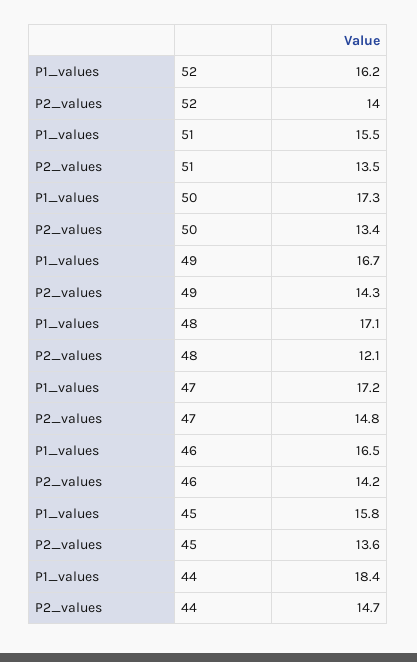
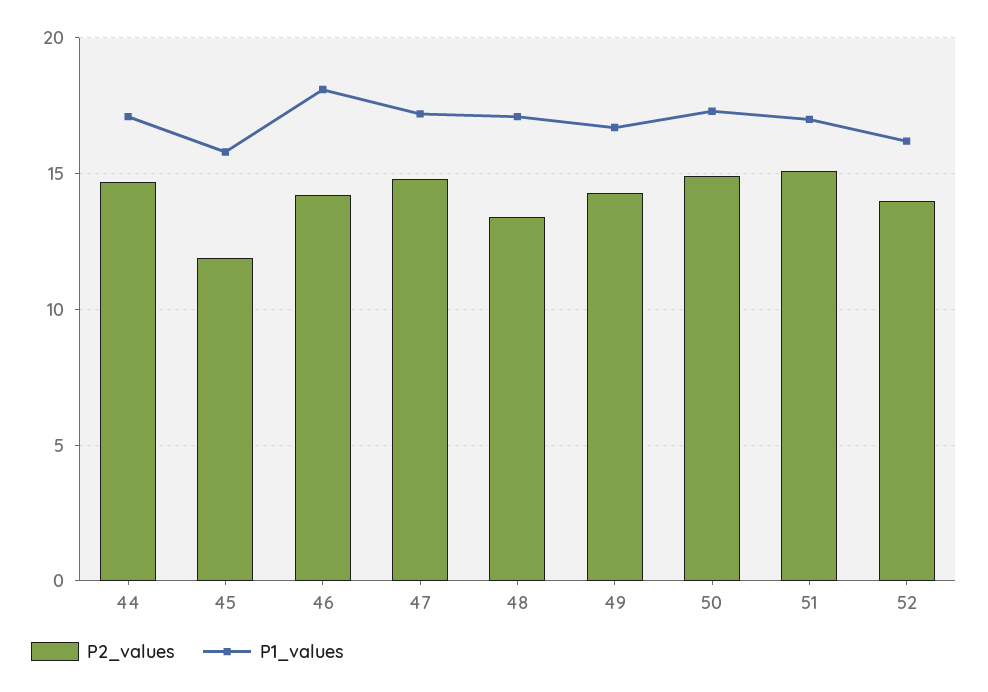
  {
    "P1_values": {
      "52": 16.2,
-     "51": 15.5,
+     "51": 17,
      "50": 17.3,
      "49": 16.7,
      "48": 17.1,
      "47": 17.2,
-     "46": 16.5,
+     "46": 18,
      "45": 15.8,
-     "44": 18.4
+     "44": 17
    },
    "P2_values": {
      "52": 14,
-     "51": 13.5,
+     "51": 15,
-     "50": 13.4,
+     "50": 15,
      "49": 14.3,
-     "48": 12.1,
+     "48": 13.5,
      "47": 14.8,
      "46": 14.2,
-     "45": 13.6,
+     "45": 12,
      "44": 14.7
    }
  }

